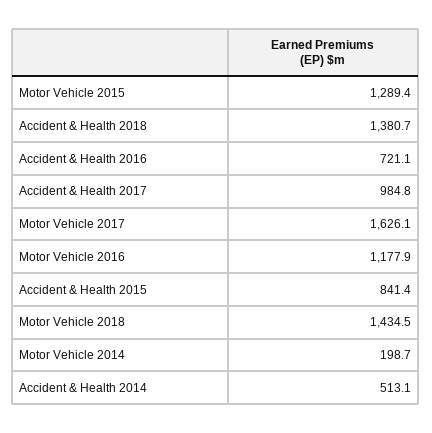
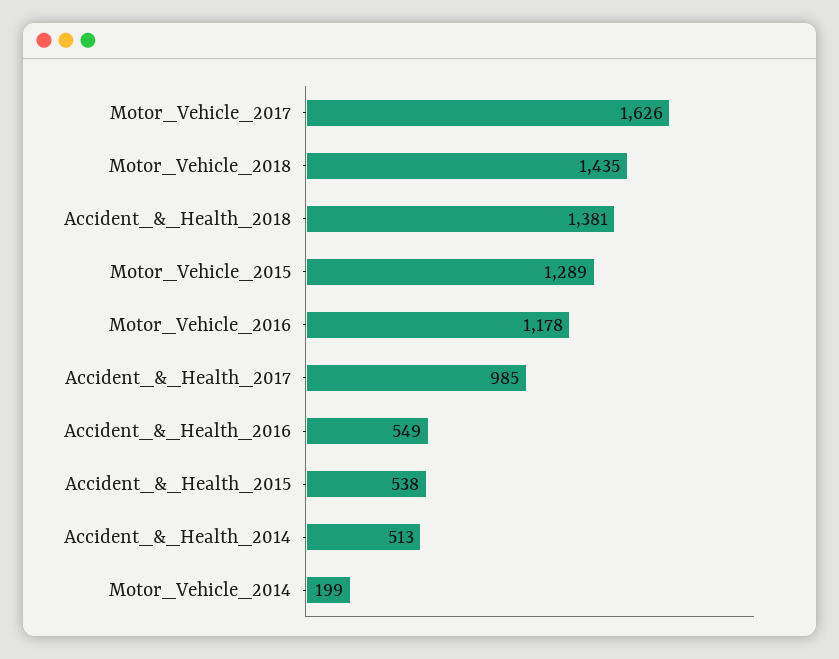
  {
    "Motor Vehicle 2015": 1289.4,
    "Accident & Health 2018": 1380.7,
-   "Accident & Health 2016": 721.1,
+   "Accident & Health 2016": 549,
    "Accident & Health 2017": 984.8,
    "Motor Vehicle 2017": 1626.1,
    "Motor Vehicle 2016": 1177.9,
-   "Accident & Health 2015": 841.4,
+   "Accident & Health 2015": 538,
    "Motor Vehicle 2018": 1434.5,
    "Motor Vehicle 2014": 198.7,
    "Accident & Health 2014": 513.1
  }

